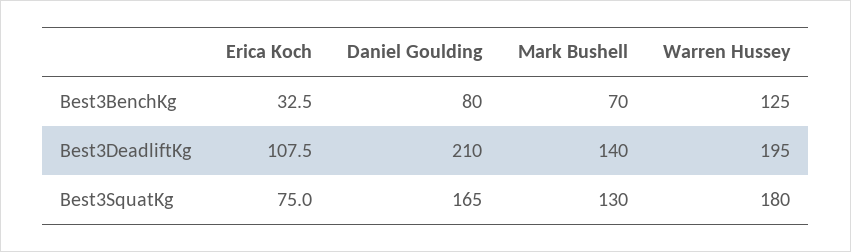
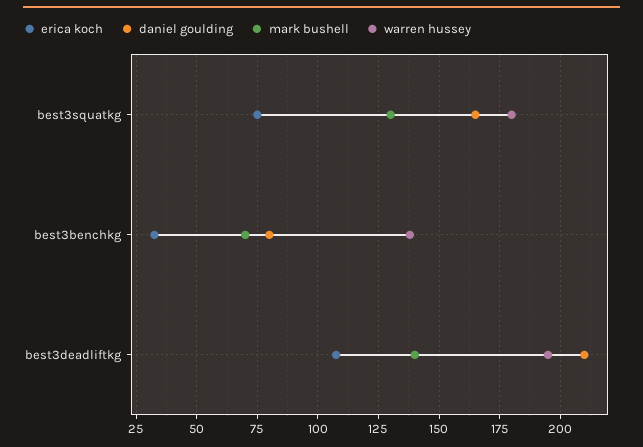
  {
    "Erica Koch": {
      "Best3BenchKg": 32.5,
      "Best3DeadliftKg": 107.5,
      "Best3SquatKg": 75
    },
    "Daniel Goulding": {
      "Best3BenchKg": 80,
      "Best3DeadliftKg": 210,
      "Best3SquatKg": 165
    },
    "Mark Bushell": {
      "Best3BenchKg": 70,
      "Best3DeadliftKg": 140,
      "Best3SquatKg": 130
    },
    "Warren Hussey": {
-     "Best3BenchKg": 125,
+     "Best3BenchKg": 137.5,
      "Best3DeadliftKg": 195,
      "Best3SquatKg": 180
    }
  }

